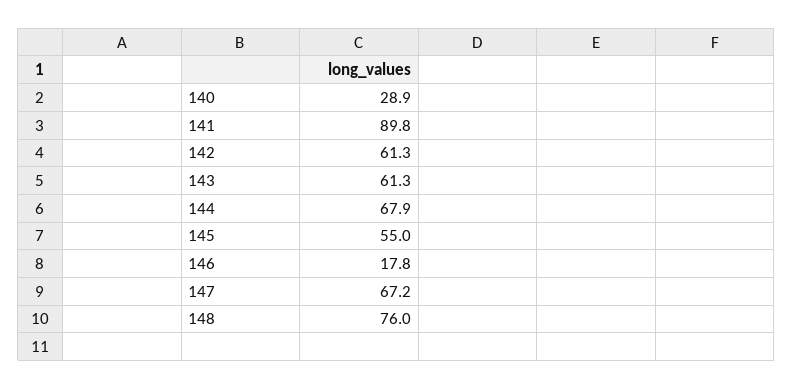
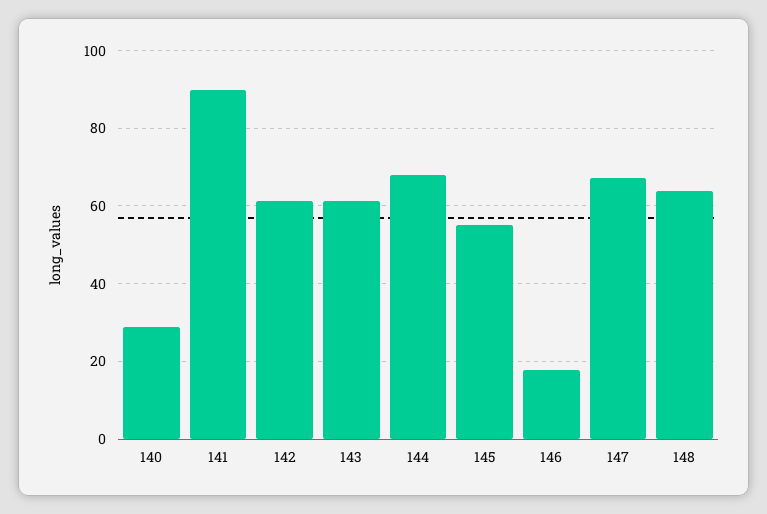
  {
    "140": 28.9,
    "141": 89.8,
    "142": 61.3,
    "143": 61.3,
    "144": 67.9,
    "145": 55,
    "146": 17.8,
    "147": 67.2,
-   "148": 76
+   "148": 64
  }

